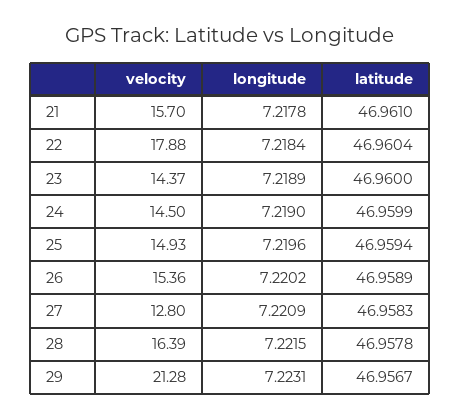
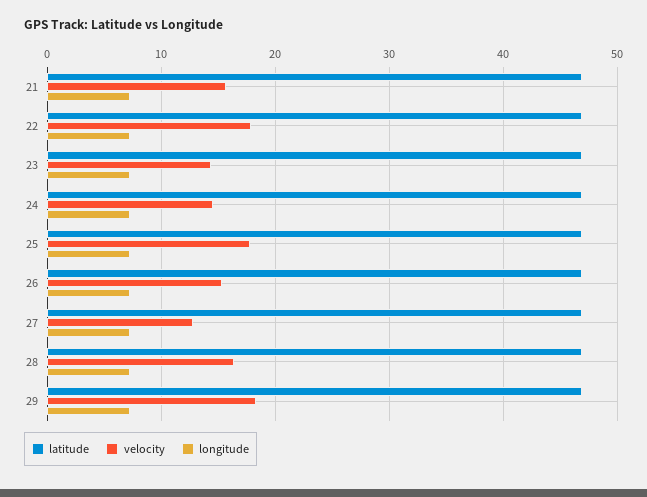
  {
    "velocity": {
      "21": 15.7,
      "22": 17.88,
      "23": 14.37,
      "24": 14.5,
-     "25": 14.93,
+     "25": 18,
      "26": 15.36,
      "27": 12.8,
      "28": 16.39,
-     "29": 21.28
+     "29": 18
    },
    "longitude": {
      "21": 7.2178,
      "22": 7.2184,
      "23": 7.2189,
      "24": 7.219,
      "25": 7.2196,
      "26": 7.2202,
      "27": 7.2209,
      "28": 7.2215,
      "29": 7.2231
    },
    "latitude": {
      "21": 46.961,
      "22": 46.9604,
      "23": 46.96,
      "24": 46.9599,
      "25": 46.9594,
      "26": 46.9589,
      "27": 46.9583,
      "28": 46.9578,
      "29": 46.9567
    }
  }

